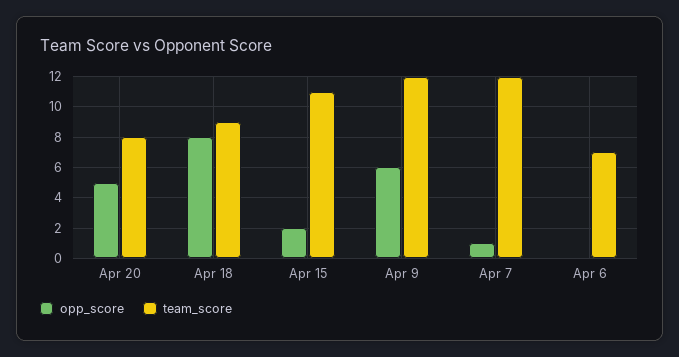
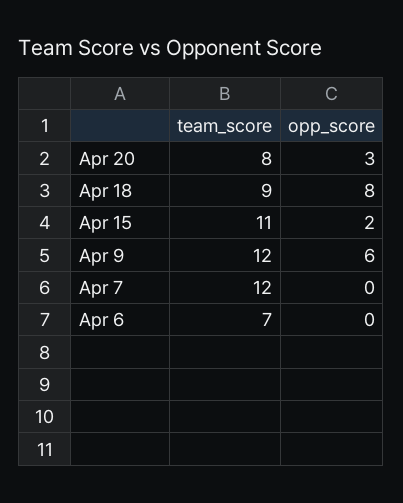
  {
    "opp_score": {
-     "Apr 20": 5,
+     "Apr 20": 3,
      "Apr 18": 8,
      "Apr 15": 2,
      "Apr 9": 6,
-     "Apr 7": 1,
+     "Apr 7": 0,
      "Apr 6": 0
    },
    "team_score": {
      "Apr 20": 8,
      "Apr 18": 9,
      "Apr 15": 11,
      "Apr 9": 12,
      "Apr 7": 12,
      "Apr 6": 7
    }
  }

